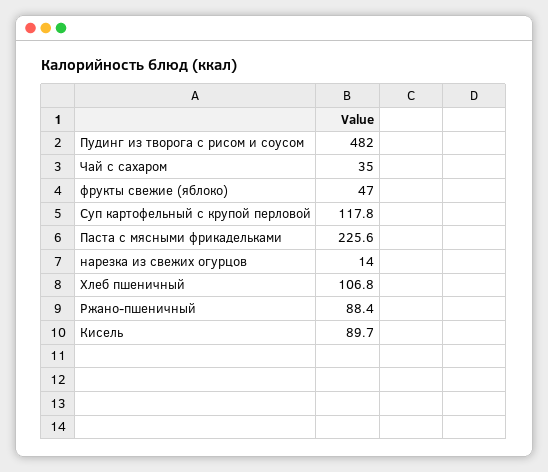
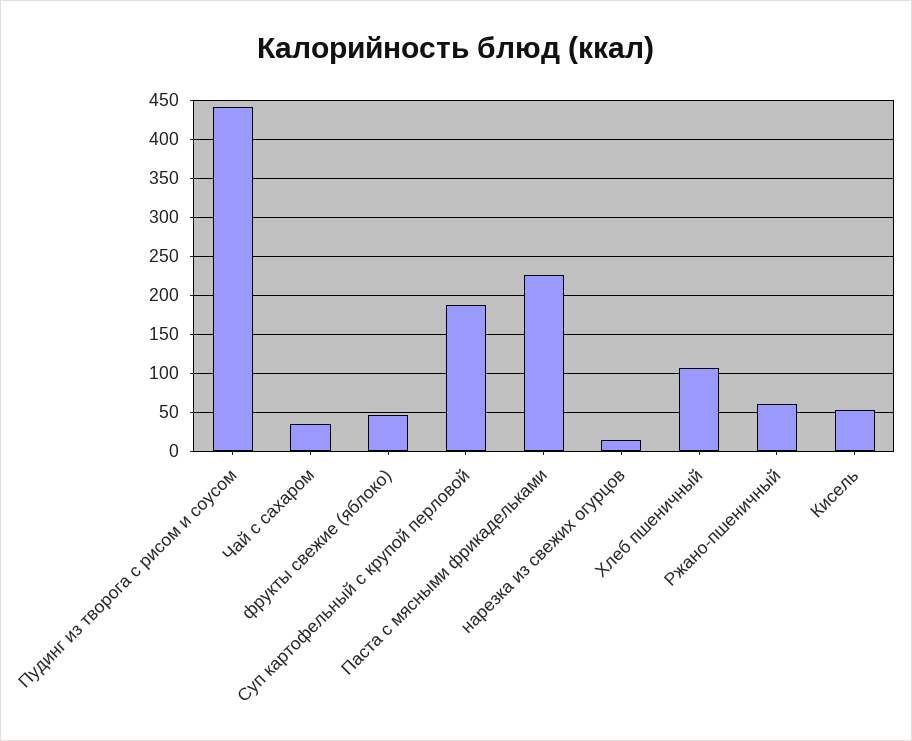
  {
-   "Пудинг из творога с рисом и соусом": 482,
+   "Пудинг из творога с рисом и соусом": 440,
    "Чай с сахаром": 35,
    "фрукты свежие (яблоко)": 47,
-   "Суп картофельный с крупой перловой": 117.8,
+   "Суп картофельный с крупой перловой": 190,
    "Паста с мясными фрикадельками": 225.6,
    "нарезка из свежих огурцов": 14,
    "Хлеб пшеничный": 106.8,
-   "Ржано-пшеничный": 88.4,
+   "Ржано-пшеничный": 60,
-   "Кисель": 89.7
+   "Кисель": 50
  }

